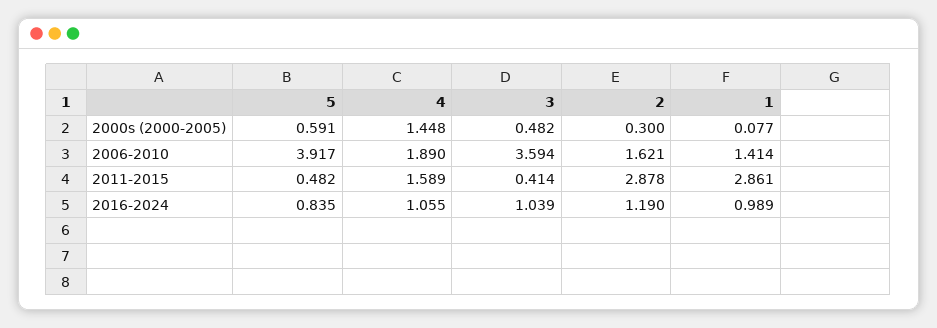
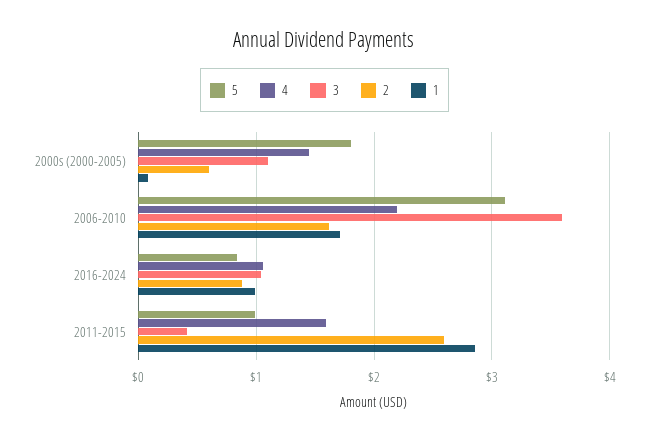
  {
    "5": {
-     "2000s (2000-2005)": 0.591,
+     "2000s (2000-2005)": 1.8,
-     "2006-2010": 3.917,
+     "2006-2010": 3.1,
-     "2011-2015": 0.482,
+     "2011-2015": 1,
      "2016-2024": 0.835
    },
    "4": {
      "2000s (2000-2005)": 1.448,
-     "2006-2010": 1.89,
+     "2006-2010": 2.2,
      "2011-2015": 1.589,
      "2016-2024": 1.055
    },
    "3": {
-     "2000s (2000-2005)": 0.482,
+     "2000s (2000-2005)": 1.1,
      "2006-2010": 3.594,
      "2011-2015": 0.414,
      "2016-2024": 1.039
    },
    "2": {
-     "2000s (2000-2005)": 0.3,
+     "2000s (2000-2005)": 0.6,
      "2006-2010": 1.621,
-     "2011-2015": 2.878,
+     "2011-2015": 2.6,
-     "2016-2024": 1.19
+     "2016-2024": 0.9
    },
    "1": {
      "2000s (2000-2005)": 0.077,
-     "2006-2010": 1.414,
+     "2006-2010": 1.7,
      "2011-2015": 2.861,
      "2016-2024": 0.989
    }
  }

